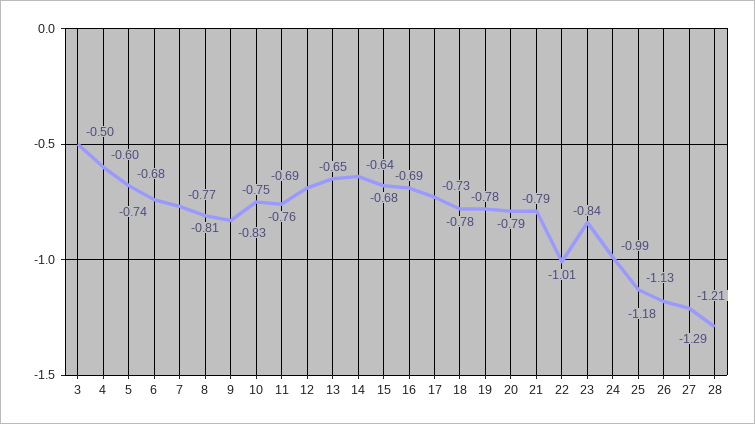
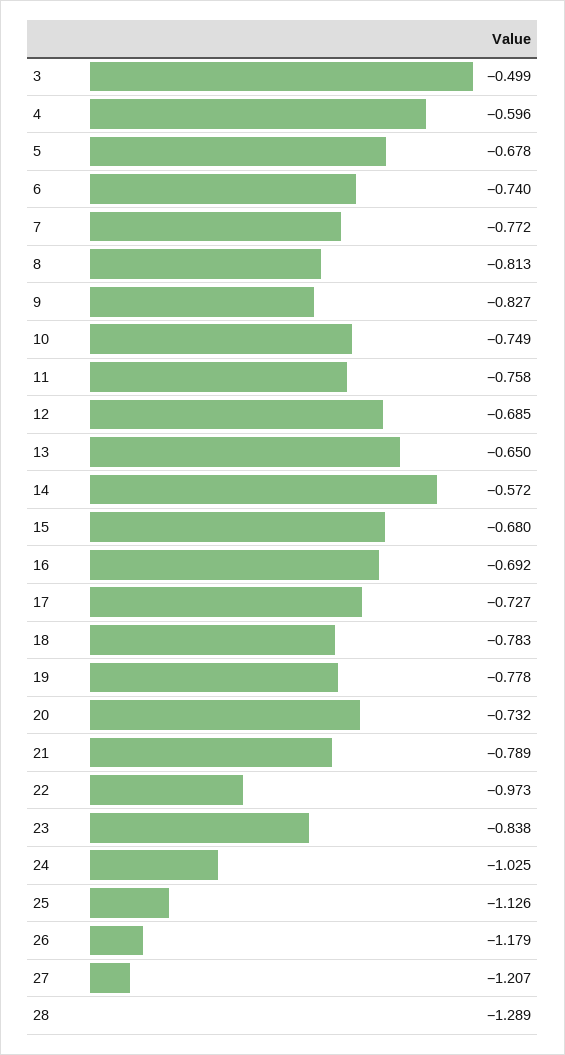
  {
    "3": -0.499,
    "4": -0.596,
    "5": -0.678,
    "6": -0.74,
    "7": -0.772,
    "8": -0.813,
    "9": -0.827,
    "10": -0.749,
    "11": -0.758,
    "12": -0.685,
    "13": -0.65,
-   "14": -0.64,
+   "14": -0.572,
    "15": -0.68,
    "16": -0.692,
    "17": -0.727,
    "18": -0.783,
    "19": -0.778,
-   "20": -0.79,
+   "20": -0.732,
    "21": -0.789,
-   "22": -1.01,
+   "22": -0.973,
    "23": -0.838,
-   "24": -0.99,
+   "24": -1.025,
    "25": -1.126,
    "26": -1.179,
    "27": -1.207,
    "28": -1.289
  }

